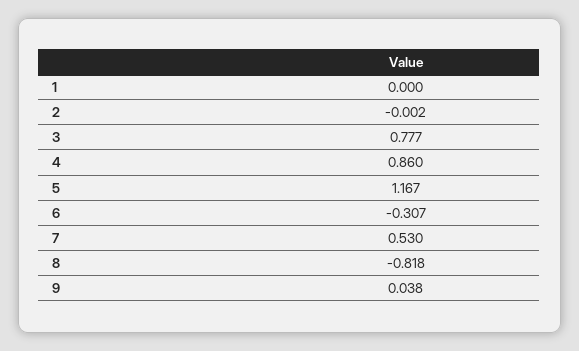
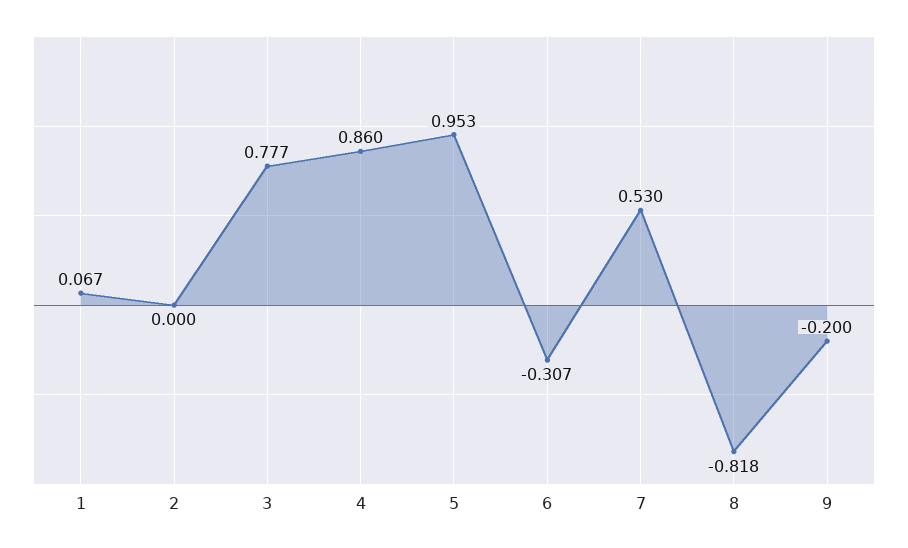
  {
-   "1": 0,
+   "1": 0.067,
-   "2": -0.002,
+   "2": 0,
    "3": 0.777,
    "4": 0.86,
-   "5": 1.167,
+   "5": 0.953,
    "6": -0.307,
    "7": 0.53,
    "8": -0.818,
-   "9": 0.038
+   "9": -0.2
  }

